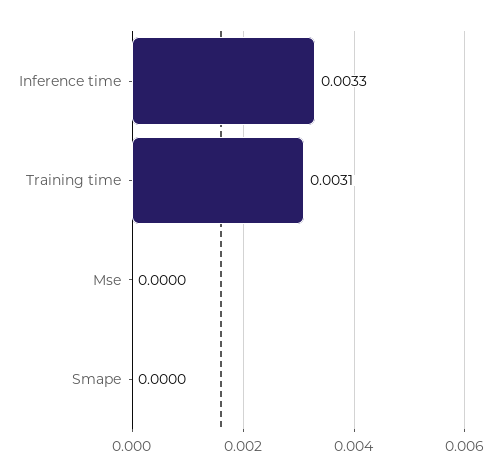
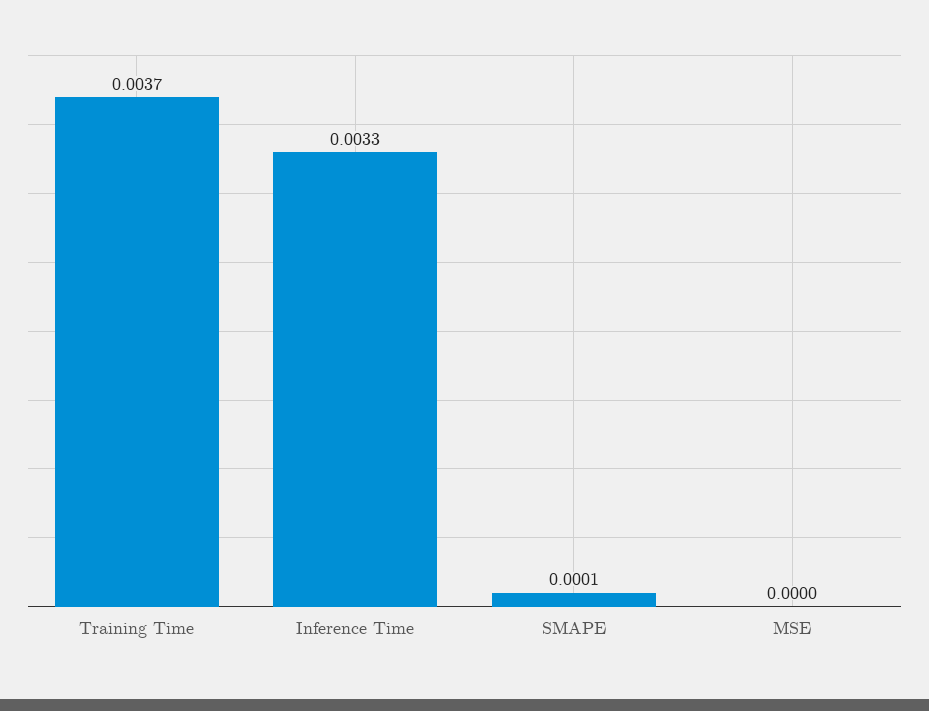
  {
    "Inference time": 0.0033,
-   "Training time": 0.0031,
+   "Training time": 0.0037,
    "Mse": 0,
-   "Smape": 0
+   "Smape": 0.0001
  }

